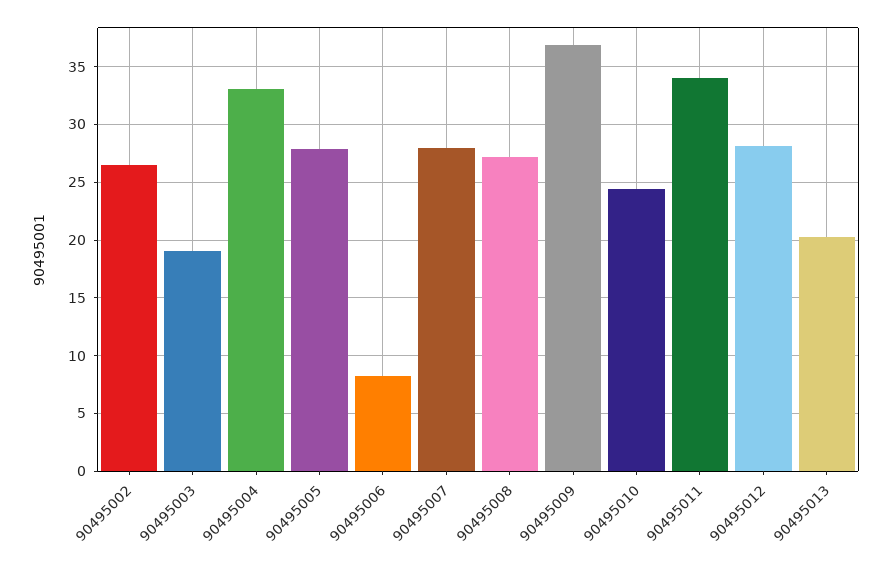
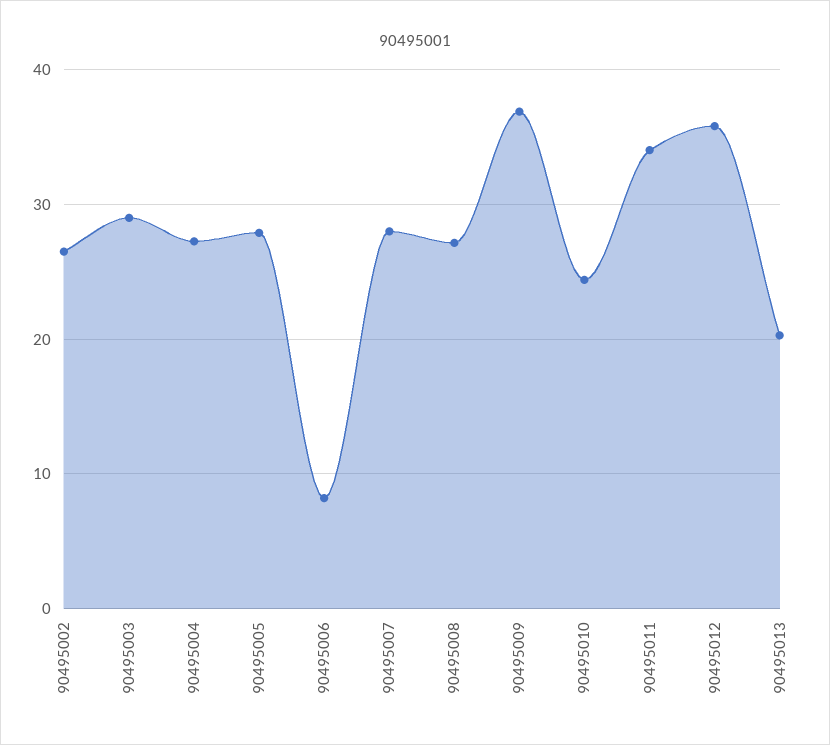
  {
    "90495002": 27,
-   "90495003": 19,
+   "90495003": 29,
-   "90495004": 33,
+   "90495004": 27,
    "90495005": 28,
    "90495006": 8,
    "90495007": 28,
    "90495008": 27,
    "90495009": 37,
    "90495010": 24,
    "90495011": 34,
-   "90495012": 28,
+   "90495012": 36,
    "90495013": 20
  }

